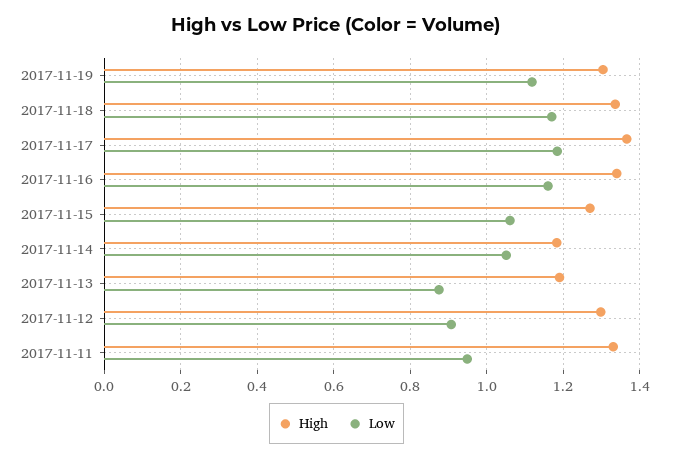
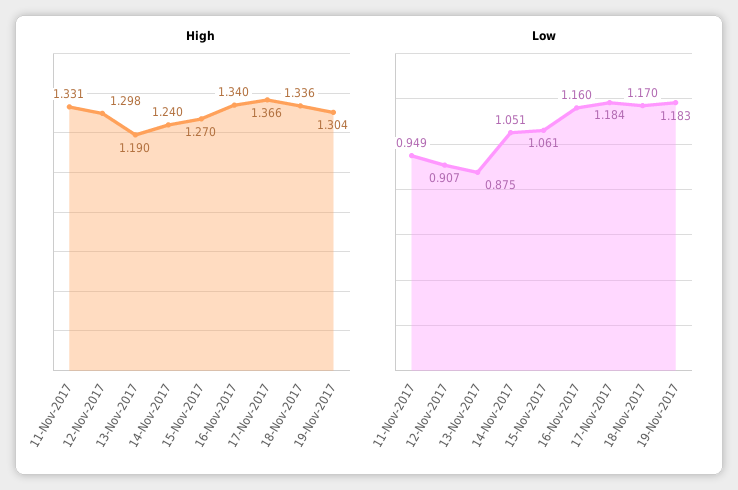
  {
    "High": {
      "2017-11-19": 1.304,
      "2017-11-18": 1.336,
      "2017-11-17": 1.366,
      "2017-11-16": 1.34,
      "2017-11-15": 1.27,
-     "2017-11-14": 1.18,
+     "2017-11-14": 1.24,
      "2017-11-13": 1.19,
      "2017-11-12": 1.298,
      "2017-11-11": 1.331
    },
    "Low": {
-     "2017-11-19": 1.12,
+     "2017-11-19": 1.183,
      "2017-11-18": 1.17,
      "2017-11-17": 1.184,
      "2017-11-16": 1.16,
      "2017-11-15": 1.061,
      "2017-11-14": 1.051,
      "2017-11-13": 0.875,
      "2017-11-12": 0.907,
      "2017-11-11": 0.949
    }
  }

